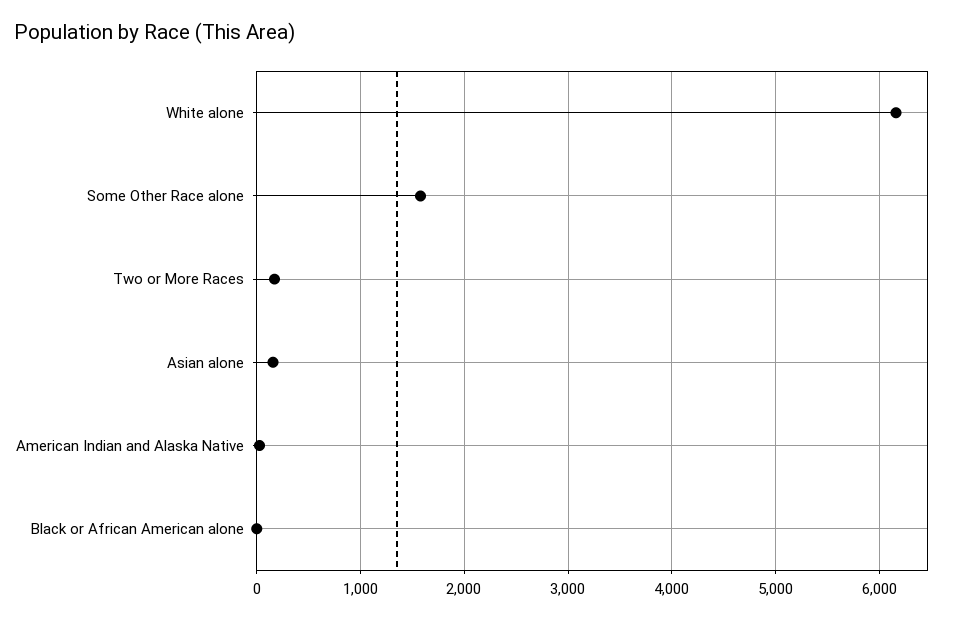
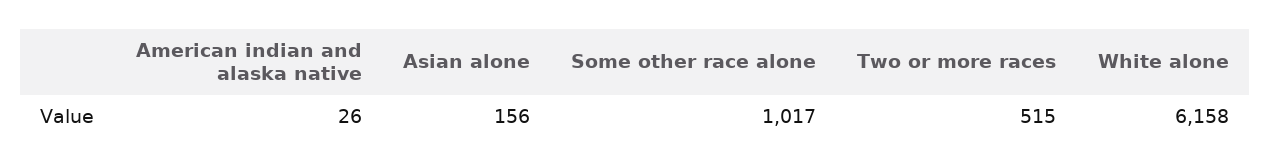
  {
    "White alone": 6158,
-   "Some Other Race alone": 1600,
+   "Some Other Race alone": 1017,
-   "Two or More Races": 200,
+   "Two or More Races": 515,
    "Asian alone": 156,
-   "American Indian and Alaska Native": 26,
+   "American Indian and Alaska Native": 26
-   "Black or African American alone": 0
  }

